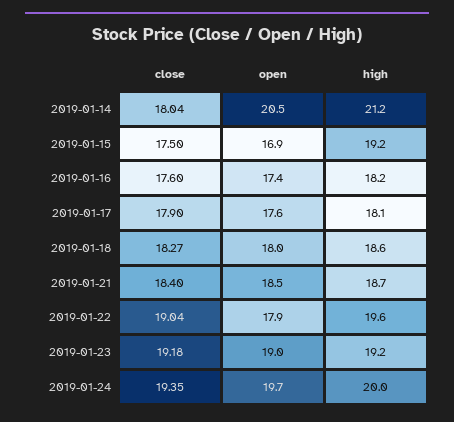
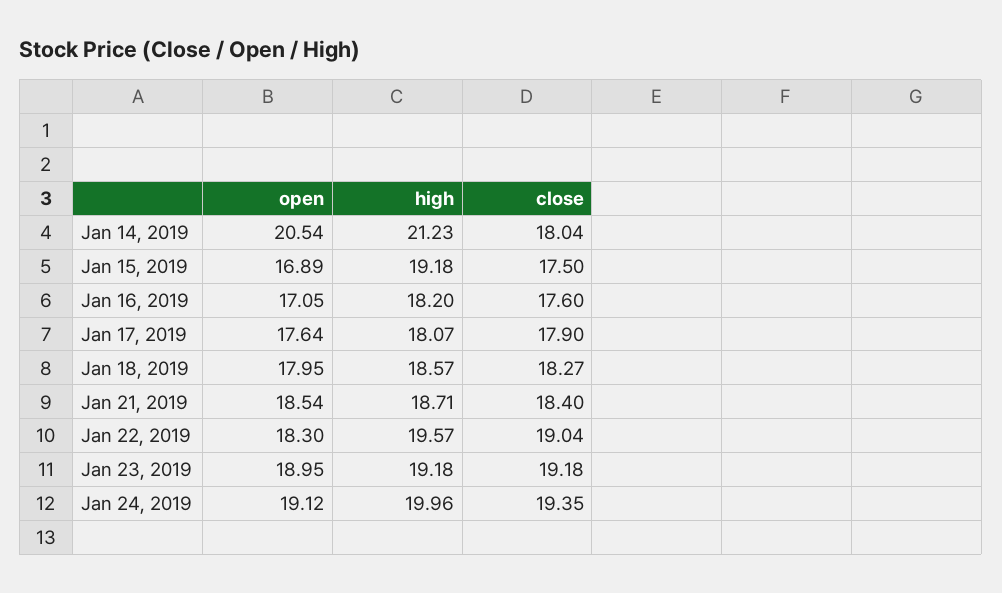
  {
    "close": {
      "2019-01-14": 18.04,
      "2019-01-15": 17.5,
      "2019-01-16": 17.6,
      "2019-01-17": 17.9,
      "2019-01-18": 18.27,
      "2019-01-21": 18.4,
      "2019-01-22": 19.04,
      "2019-01-23": 19.18,
      "2019-01-24": 19.35
    },
    "open": {
      "2019-01-14": 20.54,
      "2019-01-15": 16.89,
-     "2019-01-16": 17.4,
+     "2019-01-16": 17.05,
      "2019-01-17": 17.64,
      "2019-01-18": 17.95,
      "2019-01-21": 18.54,
-     "2019-01-22": 17.9,
+     "2019-01-22": 18.3,
      "2019-01-23": 18.95,
-     "2019-01-24": 19.7
+     "2019-01-24": 19.12
    },
    "high": {
      "2019-01-14": 21.23,
      "2019-01-15": 19.18,
      "2019-01-16": 18.2,
      "2019-01-17": 18.07,
      "2019-01-18": 18.57,
      "2019-01-21": 18.71,
      "2019-01-22": 19.57,
      "2019-01-23": 19.18,
      "2019-01-24": 19.96
    }
  }

